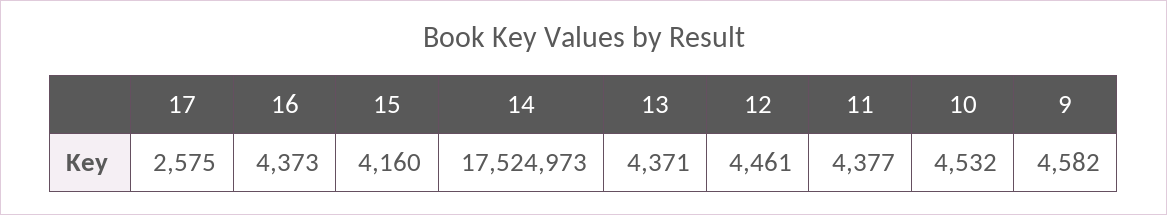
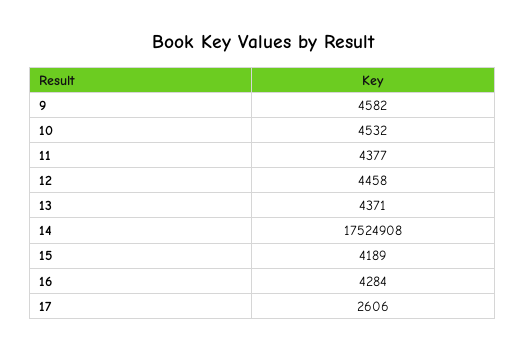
  {
-   "17": 2575,
+   "17": 2606,
-   "16": 4373,
+   "16": 4284,
-   "15": 4160,
+   "15": 4189,
-   "14": 17524973,
+   "14": 17524908,
    "13": 4371,
-   "12": 4461,
+   "12": 4458,
    "11": 4377,
    "10": 4532,
    "9": 4582
  }

